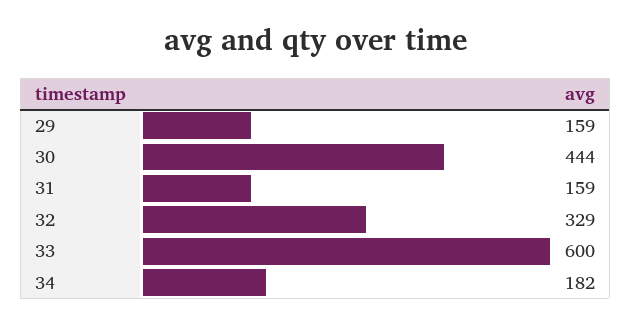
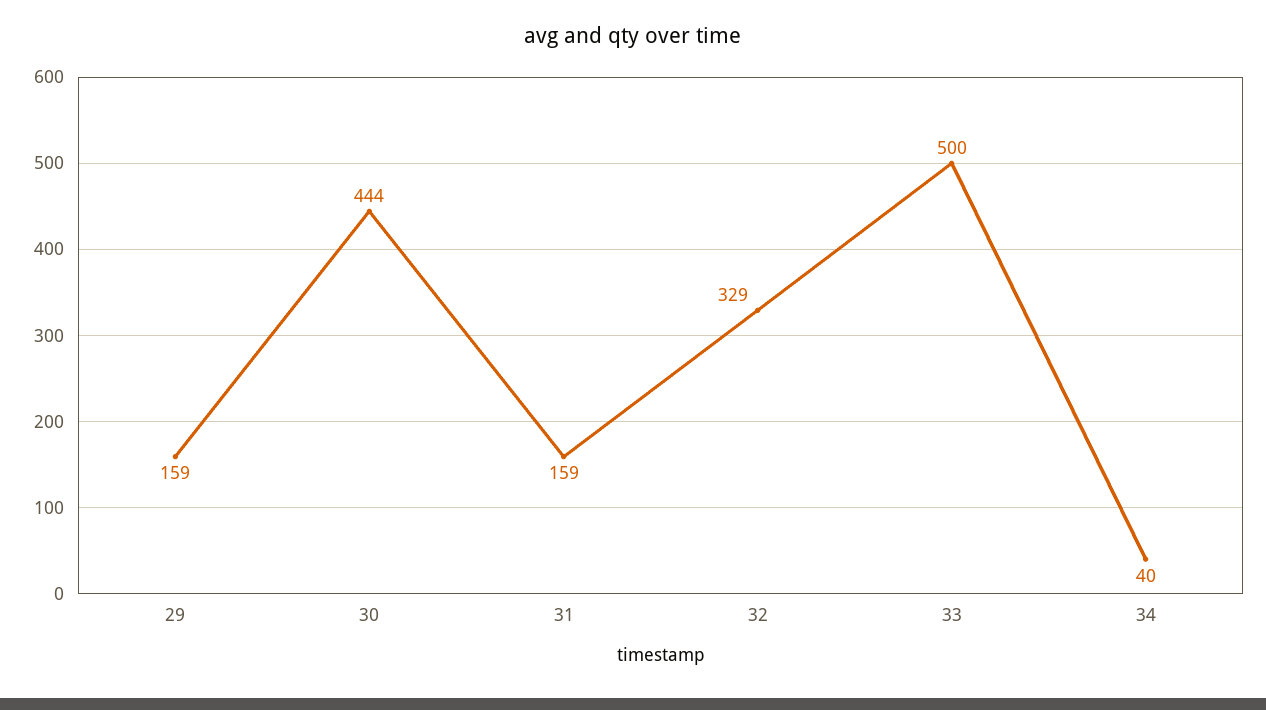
  {
    "29": 159,
    "30": 444,
    "31": 159,
    "32": 329,
-   "33": 600,
+   "33": 500,
-   "34": 182
+   "34": 40
  }

